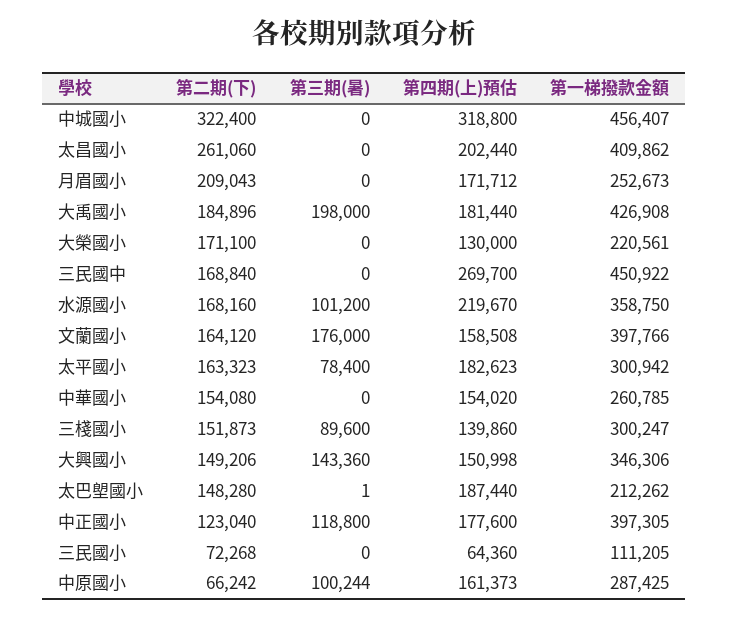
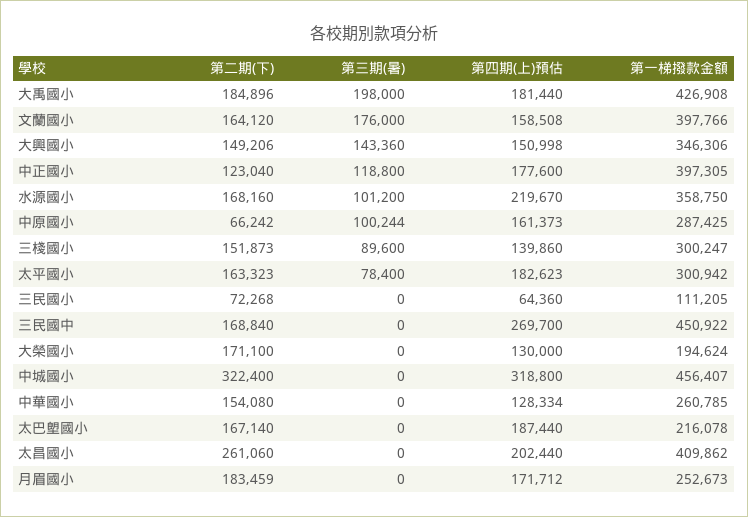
  {
    "第二期(下)": {
      "中城國小": 322400,
      "太昌國小": 261060,
-     "月眉國小": 209043,
+     "月眉國小": 183459,
      "大禹國小": 184896,
      "大榮國小": 171100,
      "三民國中": 168840,
      "水源國小": 168160,
      "文蘭國小": 164120,
      "太平國小": 163323,
      "中華國小": 154080,
      "三棧國小": 151873,
      "大興國小": 149206,
-     "太巴塱國小": 148280,
+     "太巴塱國小": 167140,
      "中正國小": 123040,
      "三民國小": 72268,
      "中原國小": 66242
    },
    "第三期(暑)": {
      "中城國小": 0,
      "太昌國小": 0,
      "月眉國小": 0,
      "大禹國小": 198000,
      "大榮國小": 0,
      "三民國中": 0,
      "水源國小": 101200,
      "文蘭國小": 176000,
      "太平國小": 78400,
      "中華國小": 0,
      "三棧國小": 89600,
      "大興國小": 143360,
-     "太巴塱國小": 1,
+     "太巴塱國小": 0,
      "中正國小": 118800,
      "三民國小": 0,
      "中原國小": 100244
    },
    "第四期(上)預估": {
      "中城國小": 318800,
      "太昌國小": 202440,
      "月眉國小": 171712,
      "大禹國小": 181440,
      "大榮國小": 130000,
      "三民國中": 269700,
      "水源國小": 219670,
      "文蘭國小": 158508,
      "太平國小": 182623,
-     "中華國小": 154020,
+     "中華國小": 128334,
      "三棧國小": 139860,
      "大興國小": 150998,
      "太巴塱國小": 187440,
      "中正國小": 177600,
      "三民國小": 64360,
      "中原國小": 161373
    },
    "第一梯撥款金額": {
      "中城國小": 456407,
      "太昌國小": 409862,
      "月眉國小": 252673,
      "大禹國小": 426908,
-     "大榮國小": 220561,
+     "大榮國小": 194624,
      "三民國中": 450922,
      "水源國小": 358750,
      "文蘭國小": 397766,
      "太平國小": 300942,
      "中華國小": 260785,
      "三棧國小": 300247,
      "大興國小": 346306,
-     "太巴塱國小": 212262,
+     "太巴塱國小": 216078,
      "中正國小": 397305,
      "三民國小": 111205,
      "中原國小": 287425
    }
  }

